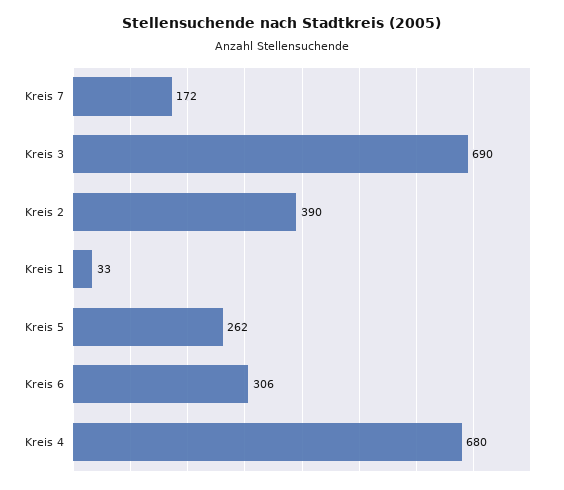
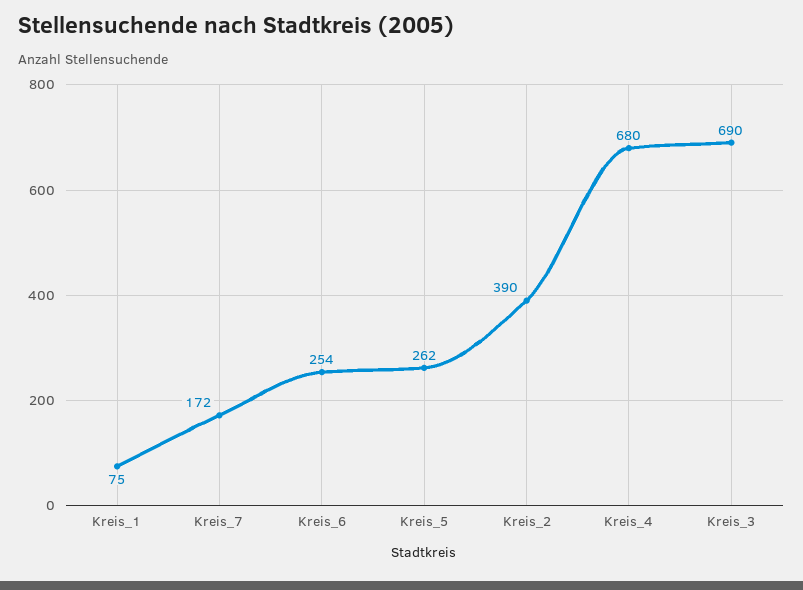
  {
    "Kreis 7": 172,
    "Kreis 3": 690,
    "Kreis 2": 390,
-   "Kreis 1": 33,
+   "Kreis 1": 75,
    "Kreis 5": 262,
-   "Kreis 6": 306,
+   "Kreis 6": 254,
    "Kreis 4": 680
  }

